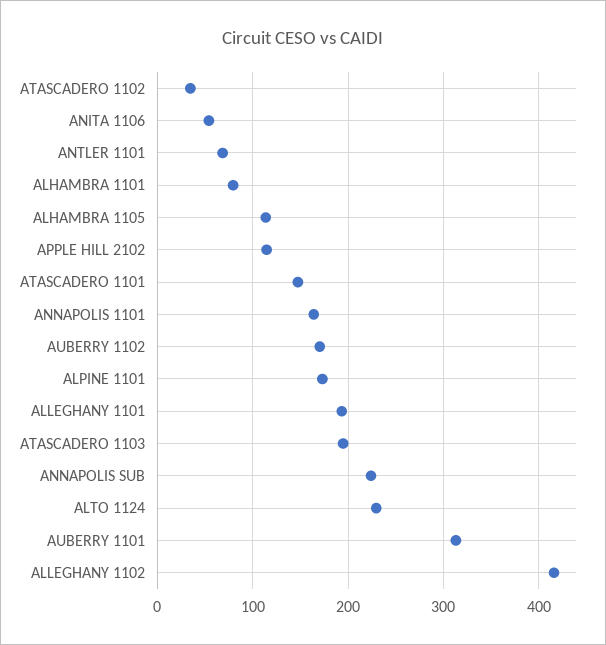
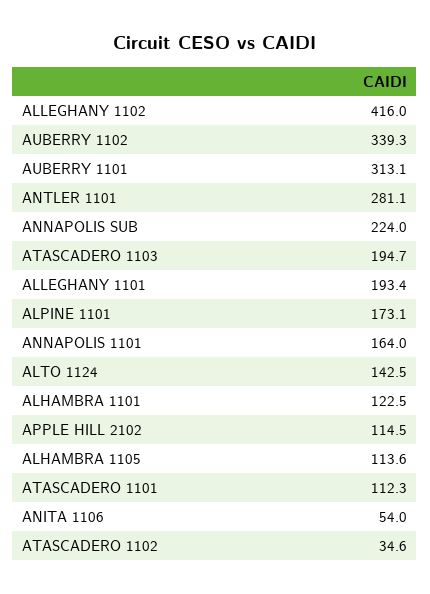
  {
    "ATASCADERO 1102": 34.6,
    "ANITA 1106": 54,
-   "ANTLER 1101": 70,
+   "ANTLER 1101": 281.1,
-   "ALHAMBRA 1101": 80,
+   "ALHAMBRA 1101": 122.5,
    "ALHAMBRA 1105": 113.6,
    "APPLE HILL 2102": 114.5,
-   "ATASCADERO 1101": 150,
+   "ATASCADERO 1101": 112.3,
    "ANNAPOLIS 1101": 164,
-   "AUBERRY 1102": 170,
+   "AUBERRY 1102": 339.3,
    "ALPINE 1101": 173.1,
    "ALLEGHANY 1101": 193.4,
    "ATASCADERO 1103": 194.7,
    "ANNAPOLIS SUB": 224,
-   "ALTO 1124": 230,
+   "ALTO 1124": 142.5,
    "AUBERRY 1101": 313.1,
    "ALLEGHANY 1102": 416
  }

